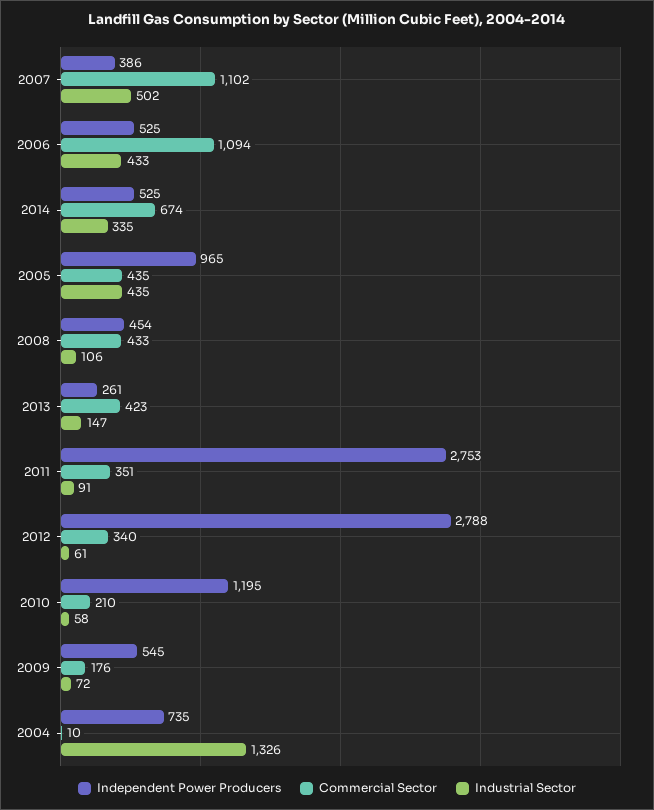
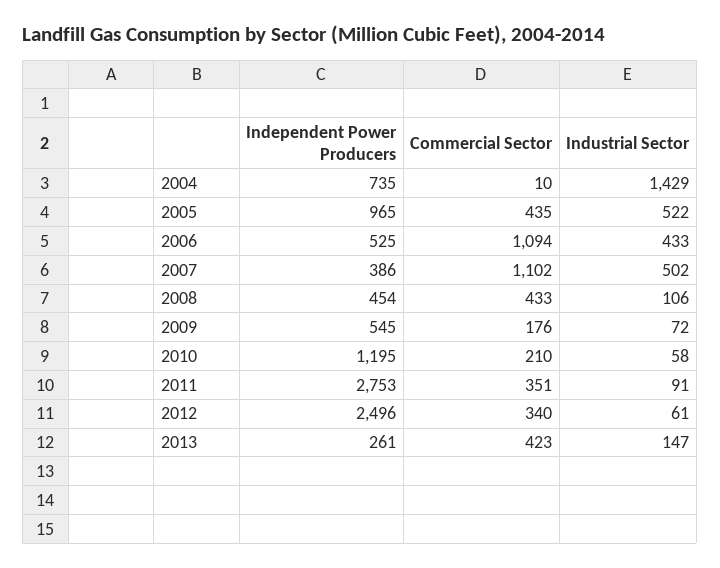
  {
    "Independent Power Producers": {
      "2007": 386,
      "2006": 525,
-     "2014": 525,
      "2005": 965,
      "2008": 454,
      "2013": 261,
      "2011": 2753,
-     "2012": 2788,
+     "2012": 2496,
      "2010": 1195,
      "2009": 545,
      "2004": 735
    },
    "Commercial Sector": {
      "2007": 1102,
      "2006": 1094,
-     "2014": 674,
      "2005": 435,
      "2008": 433,
      "2013": 423,
      "2011": 351,
      "2012": 340,
      "2010": 210,
      "2009": 176,
      "2004": 10
    },
    "Industrial Sector": {
      "2007": 502,
      "2006": 433,
-     "2014": 335,
-     "2005": 435,
+     "2005": 522,
      "2008": 106,
      "2013": 147,
      "2011": 91,
      "2012": 61,
      "2010": 58,
      "2009": 72,
-     "2004": 1326
+     "2004": 1429
    }
  }

